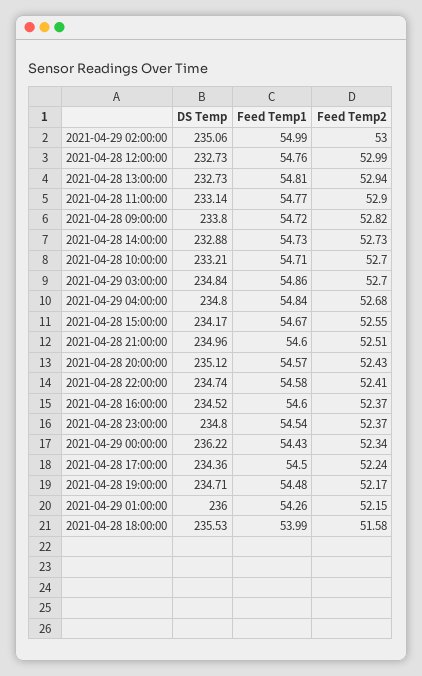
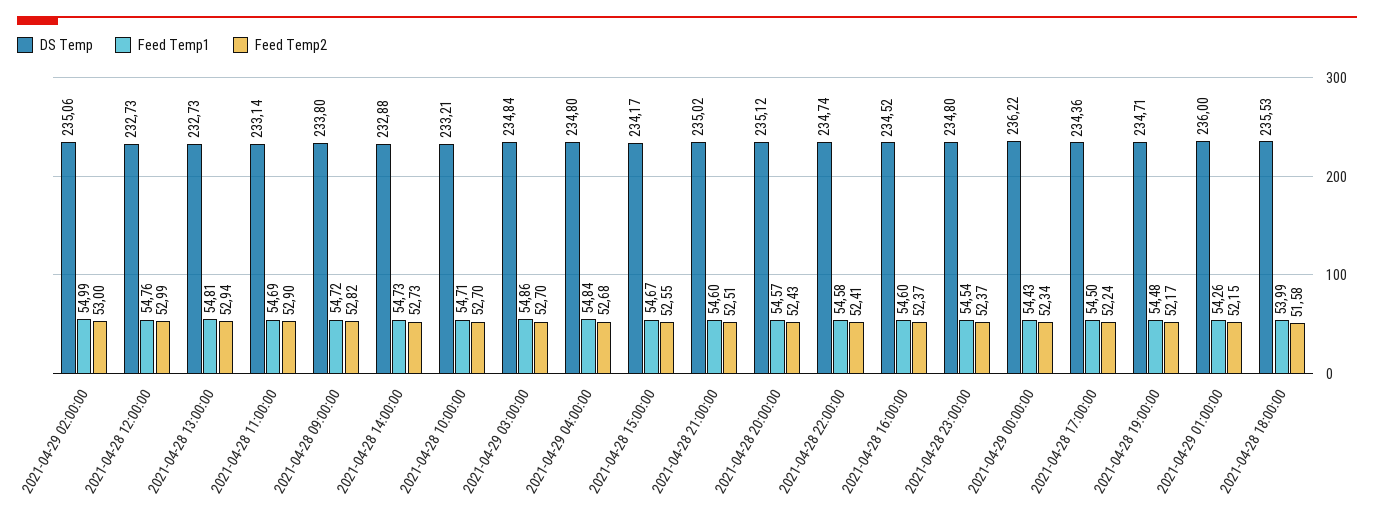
  {
    "DS Temp": {
      "2021-04-29 02:00:00": 235.06,
      "2021-04-28 12:00:00": 232.73,
      "2021-04-28 13:00:00": 232.73,
      "2021-04-28 11:00:00": 233.14,
      "2021-04-28 09:00:00": 233.8,
      "2021-04-28 14:00:00": 232.88,
      "2021-04-28 10:00:00": 233.21,
      "2021-04-29 03:00:00": 234.84,
      "2021-04-29 04:00:00": 234.8,
      "2021-04-28 15:00:00": 234.17,
-     "2021-04-28 21:00:00": 234.96,
+     "2021-04-28 21:00:00": 235.02,
      "2021-04-28 20:00:00": 235.12,
      "2021-04-28 22:00:00": 234.74,
      "2021-04-28 16:00:00": 234.52,
      "2021-04-28 23:00:00": 234.8,
      "2021-04-29 00:00:00": 236.22,
      "2021-04-28 17:00:00": 234.36,
      "2021-04-28 19:00:00": 234.71,
      "2021-04-29 01:00:00": 236,
      "2021-04-28 18:00:00": 235.53
    },
    "Feed Temp1": {
      "2021-04-29 02:00:00": 54.99,
      "2021-04-28 12:00:00": 54.76,
      "2021-04-28 13:00:00": 54.81,
-     "2021-04-28 11:00:00": 54.77,
+     "2021-04-28 11:00:00": 54.69,
      "2021-04-28 09:00:00": 54.72,
      "2021-04-28 14:00:00": 54.73,
      "2021-04-28 10:00:00": 54.71,
      "2021-04-29 03:00:00": 54.86,
      "2021-04-29 04:00:00": 54.84,
      "2021-04-28 15:00:00": 54.67,
      "2021-04-28 21:00:00": 54.6,
      "2021-04-28 20:00:00": 54.57,
      "2021-04-28 22:00:00": 54.58,
      "2021-04-28 16:00:00": 54.6,
      "2021-04-28 23:00:00": 54.54,
      "2021-04-29 00:00:00": 54.43,
      "2021-04-28 17:00:00": 54.5,
      "2021-04-28 19:00:00": 54.48,
      "2021-04-29 01:00:00": 54.26,
      "2021-04-28 18:00:00": 53.99
    },
    "Feed Temp2": {
      "2021-04-29 02:00:00": 53,
      "2021-04-28 12:00:00": 52.99,
      "2021-04-28 13:00:00": 52.94,
      "2021-04-28 11:00:00": 52.9,
      "2021-04-28 09:00:00": 52.82,
      "2021-04-28 14:00:00": 52.73,
      "2021-04-28 10:00:00": 52.7,
      "2021-04-29 03:00:00": 52.7,
      "2021-04-29 04:00:00": 52.68,
      "2021-04-28 15:00:00": 52.55,
      "2021-04-28 21:00:00": 52.51,
      "2021-04-28 20:00:00": 52.43,
      "2021-04-28 22:00:00": 52.41,
      "2021-04-28 16:00:00": 52.37,
      "2021-04-28 23:00:00": 52.37,
      "2021-04-29 00:00:00": 52.34,
      "2021-04-28 17:00:00": 52.24,
      "2021-04-28 19:00:00": 52.17,
      "2021-04-29 01:00:00": 52.15,
      "2021-04-28 18:00:00": 51.58
    }
  }

